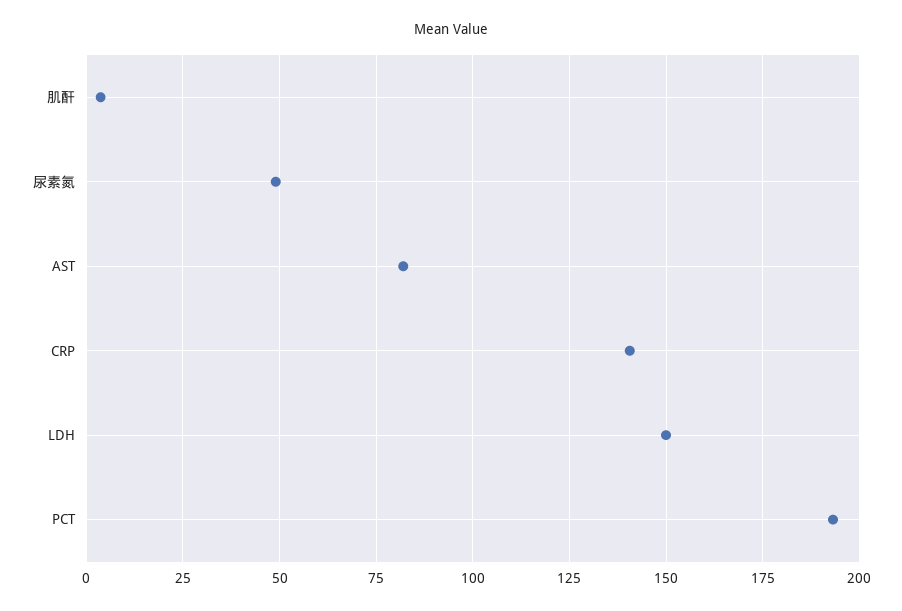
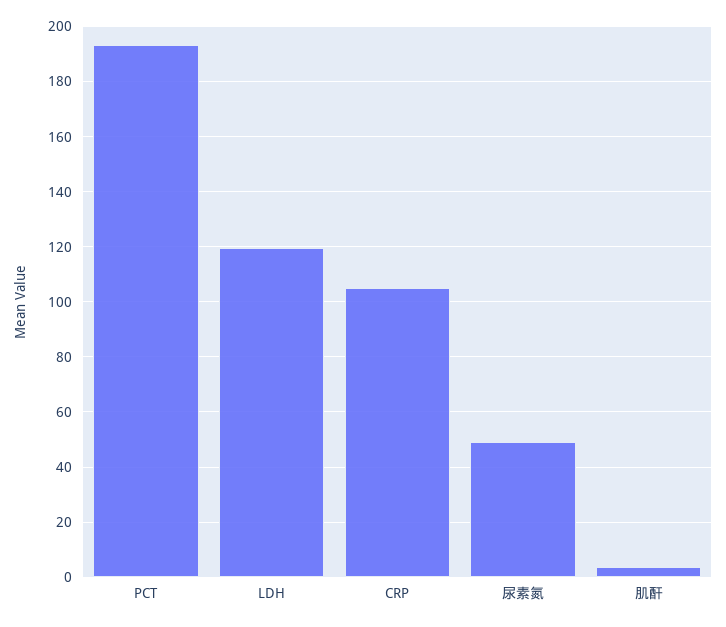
  {
    "肌酐": 2.5,
    "尿素氮": 50,
-   "AST": 82.5,
-   "CRP": 140,
+   "CRP": 105,
-   "LDH": 150,
+   "LDH": 120,
    "PCT": 192.5
  }

